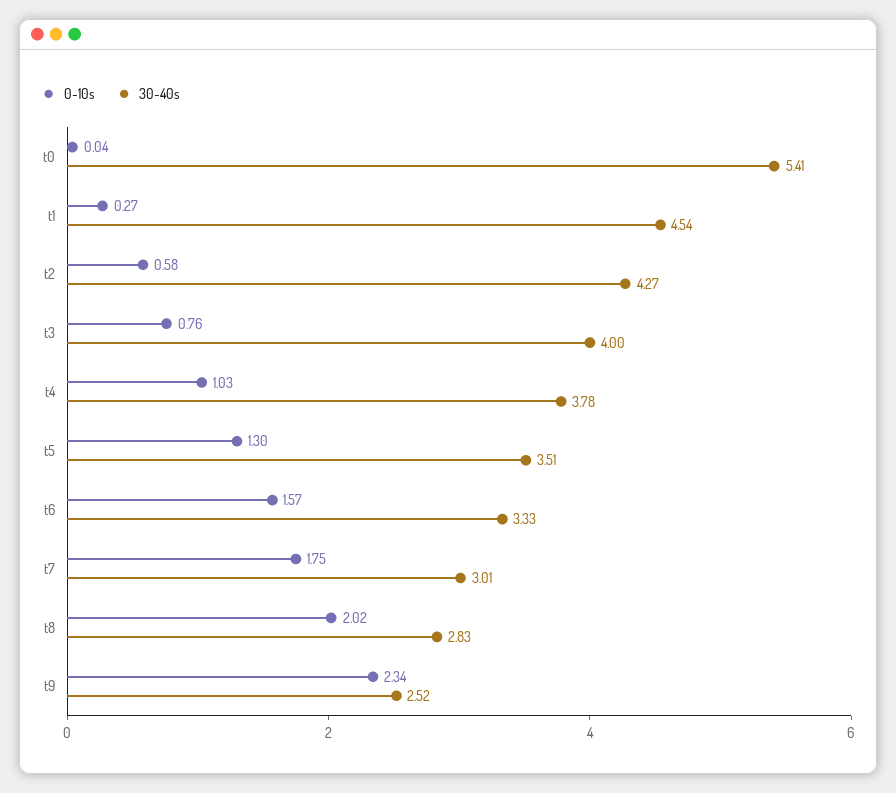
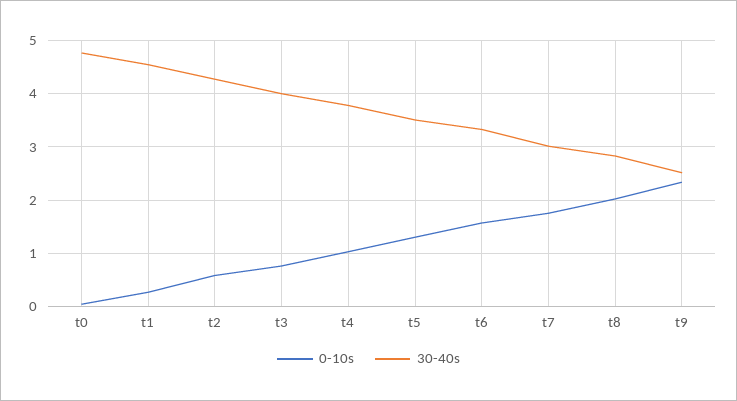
  {
    "0-10s": {
      "t0": 0.04,
      "t1": 0.27,
      "t2": 0.58,
      "t3": 0.76,
      "t4": 1.03,
      "t5": 1.3,
      "t6": 1.57,
      "t7": 1.75,
      "t8": 2.02,
      "t9": 2.34
    },
    "30-40s": {
-     "t0": 5.41,
+     "t0": 4.8,
      "t1": 4.54,
      "t2": 4.27,
      "t3": 4,
      "t4": 3.78,
      "t5": 3.51,
      "t6": 3.33,
      "t7": 3.01,
      "t8": 2.83,
      "t9": 2.52
    }
  }

